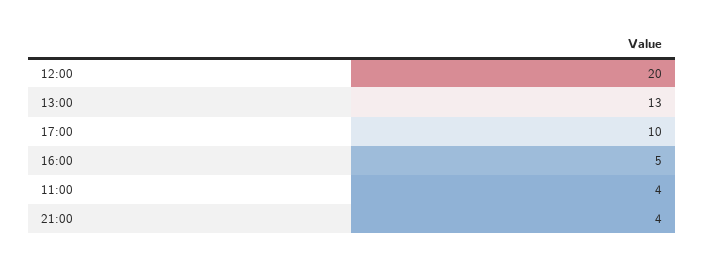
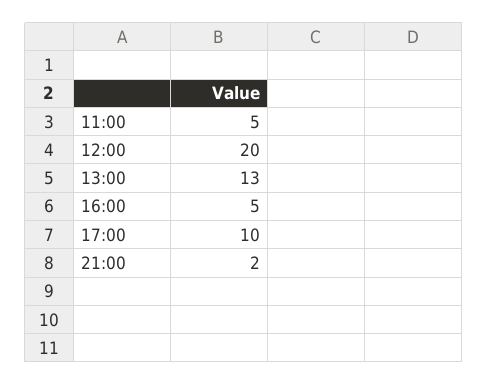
  {
    "12:00": 20,
    "13:00": 13,
    "17:00": 10,
    "16:00": 5,
-   "11:00": 4,
+   "11:00": 5,
-   "21:00": 4
+   "21:00": 2
  }

